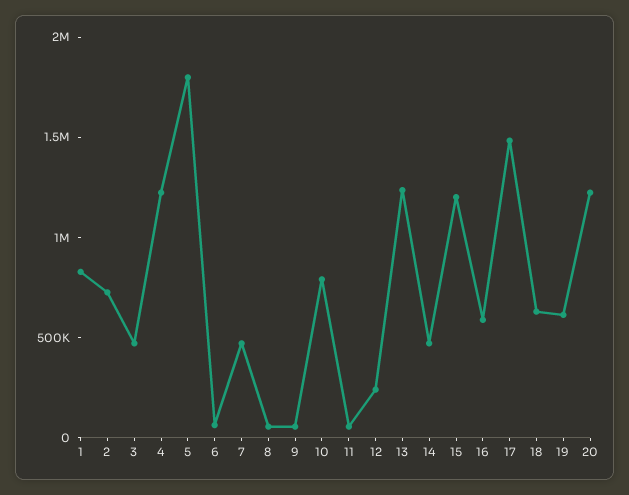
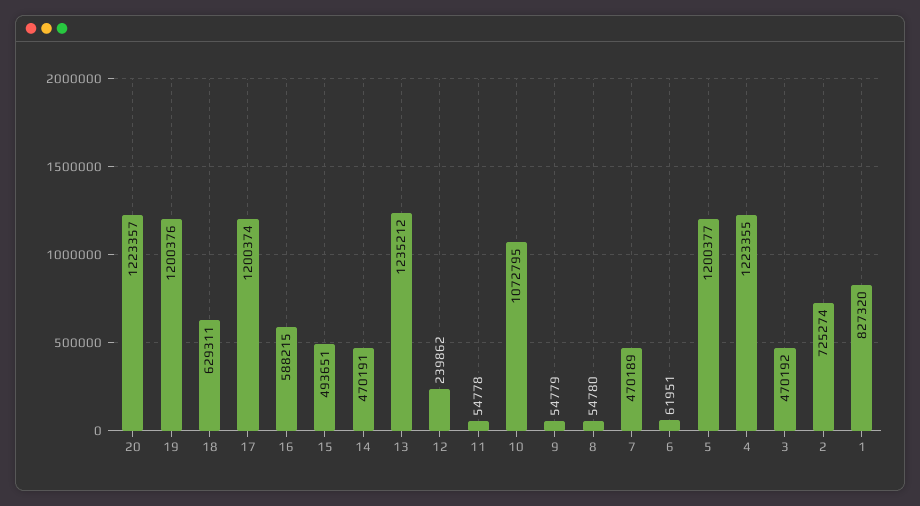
  {
    "1": 827320,
    "2": 725274,
    "3": 470192,
    "4": 1223355,
-   "5": 1800000,
+   "5": 1200377,
    "6": 61951,
    "7": 470189,
    "8": 54780,
    "9": 54779,
-   "10": 800000,
+   "10": 1072795,
    "11": 54778,
    "12": 239862,
    "13": 1235212,
    "14": 470191,
-   "15": 1200000,
+   "15": 493651,
    "16": 588215,
-   "17": 1500000,
+   "17": 1200374,
    "18": 629311,
-   "19": 600000,
+   "19": 1200376,
    "20": 1223357
  }

